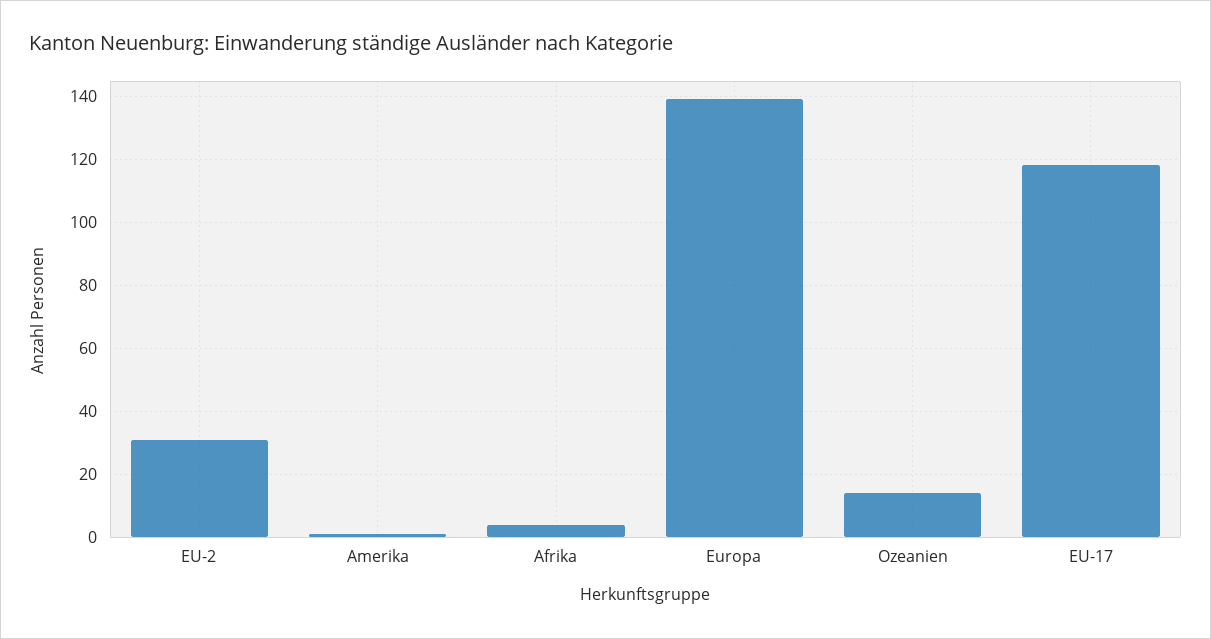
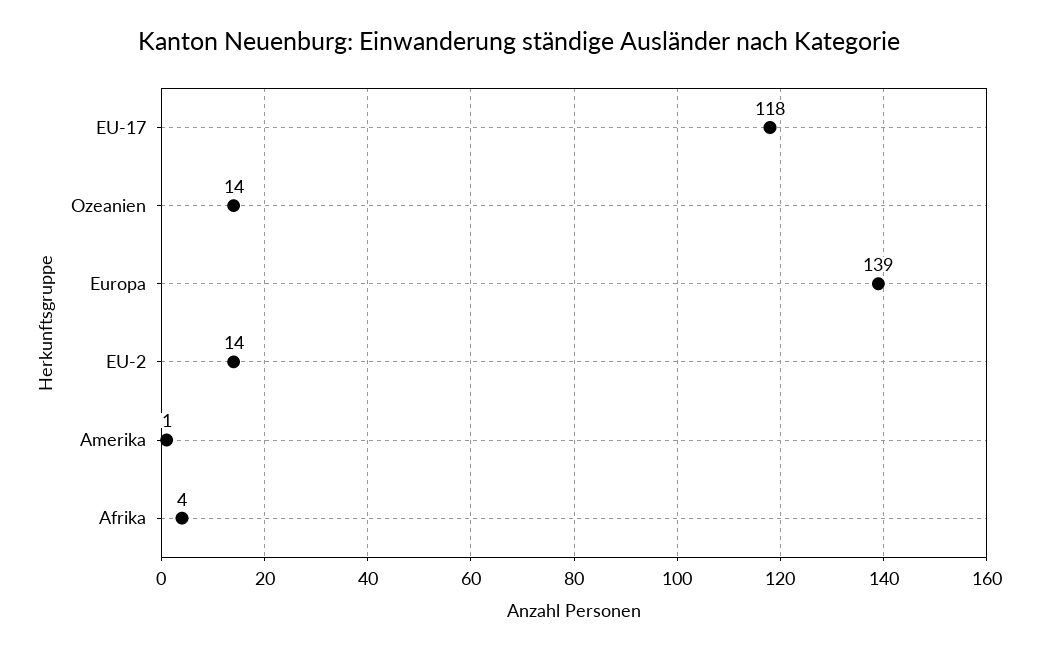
  {
-   "EU-2": 30,
+   "EU-2": 14,
    "Amerika": 1,
    "Afrika": 4,
    "Europa": 139,
    "Ozeanien": 14,
    "EU-17": 118
  }

